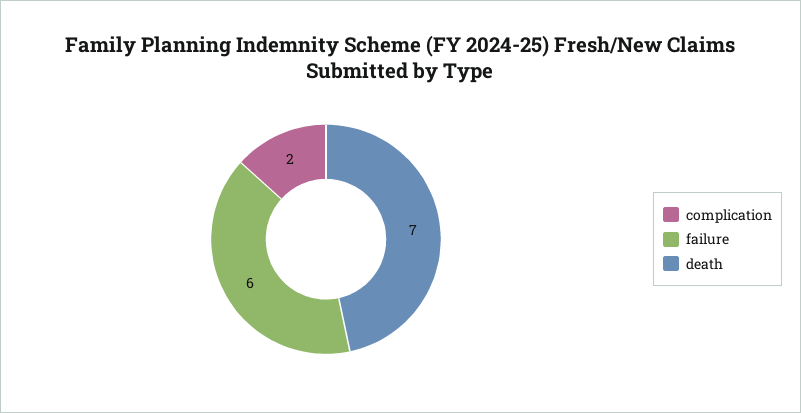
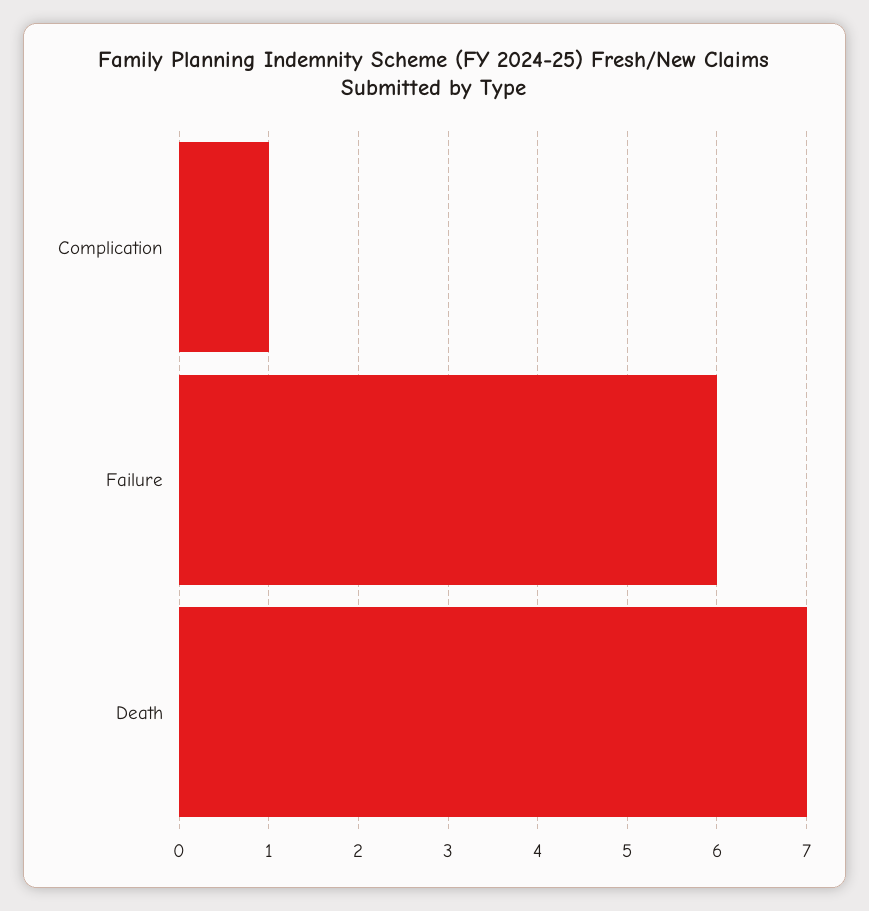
  {
-   "complication": 2,
+   "complication": 1,
    "failure": 6,
    "death": 7
  }

